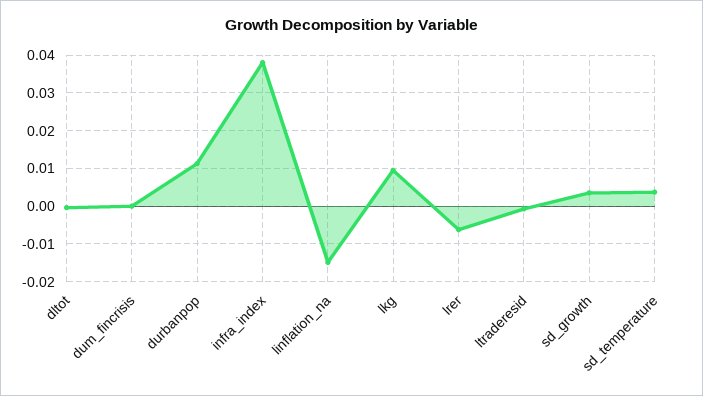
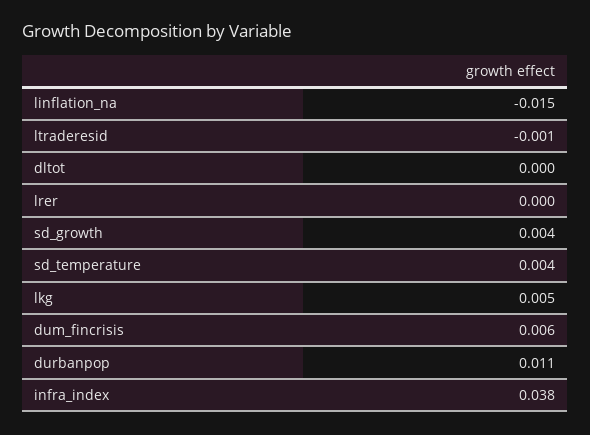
  {
    "dltot": 0,
-   "dum_fincrisis": 0,
+   "dum_fincrisis": 0.006,
    "durbanpop": 0.011,
    "infra_index": 0.038,
    "linflation_na": -0.015,
-   "lkg": 0.01,
+   "lkg": 0.005,
-   "lrer": -0.006,
+   "lrer": 0,
    "ltraderesid": -0.001,
    "sd_growth": 0.004,
    "sd_temperature": 0.004
  }

